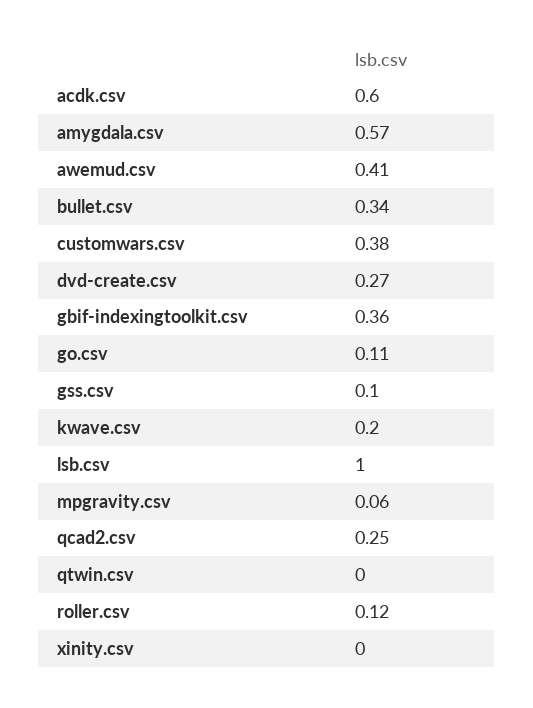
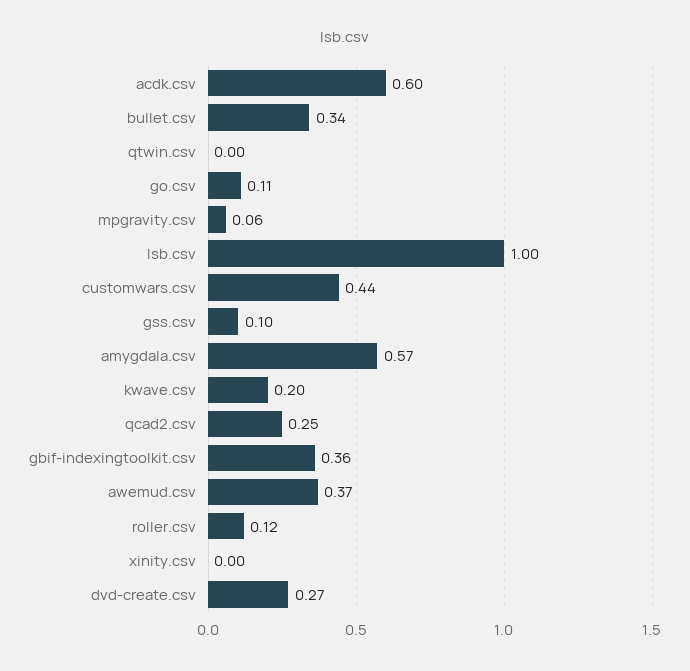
  {
    "acdk.csv": 0.6,
    "amygdala.csv": 0.57,
-   "awemud.csv": 0.41,
+   "awemud.csv": 0.37,
    "bullet.csv": 0.34,
-   "customwars.csv": 0.38,
+   "customwars.csv": 0.44,
    "dvd-create.csv": 0.27,
    "gbif-indexingtoolkit.csv": 0.36,
    "go.csv": 0.11,
    "gss.csv": 0.1,
    "kwave.csv": 0.2,
    "lsb.csv": 1,
    "mpgravity.csv": 0.06,
    "qcad2.csv": 0.25,
    "qtwin.csv": 0,
    "roller.csv": 0.12,
    "xinity.csv": 0
  }

